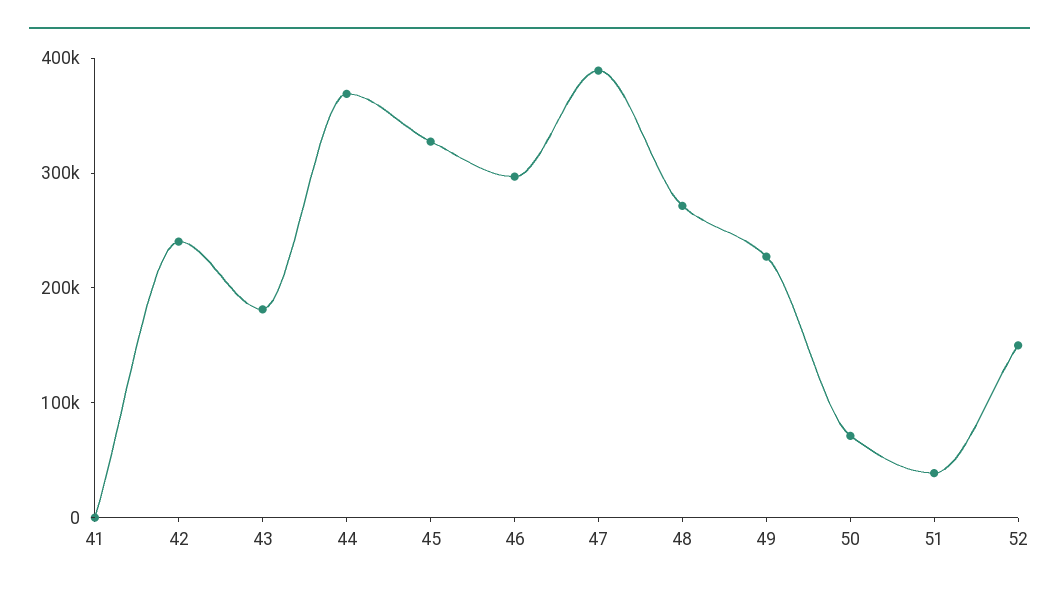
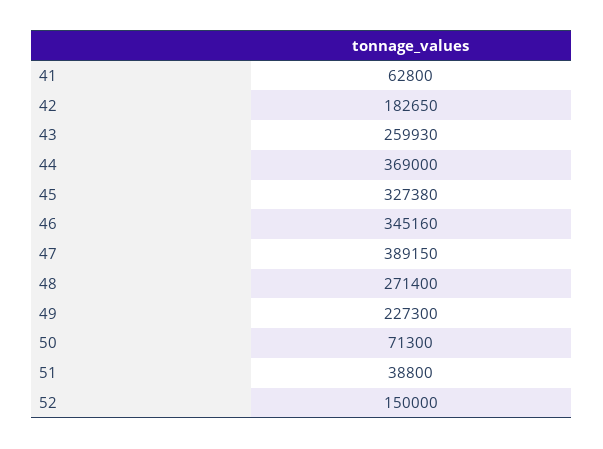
  {
-   "41": 0,
+   "41": 62800,
-   "42": 240000,
+   "42": 182650,
-   "43": 180000,
+   "43": 259930,
    "44": 369000,
    "45": 327380,
-   "46": 300000,
+   "46": 345160,
    "47": 389150,
    "48": 271400,
    "49": 227300,
    "50": 71300,
    "51": 38800,
    "52": 150000
  }

